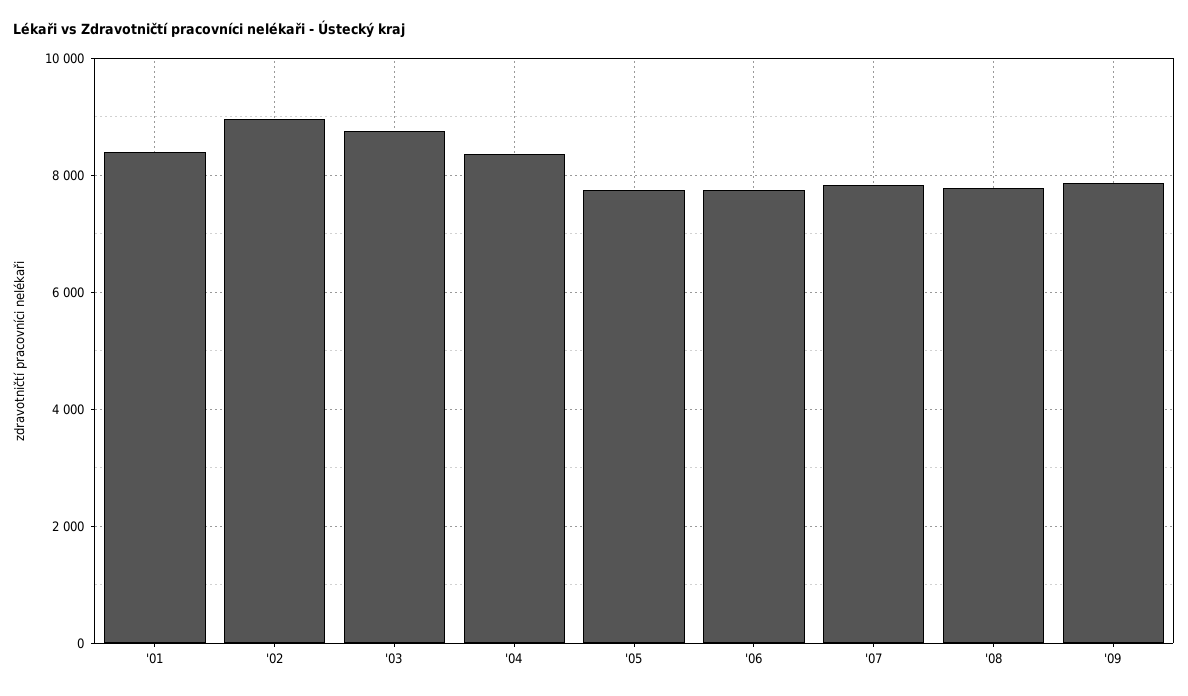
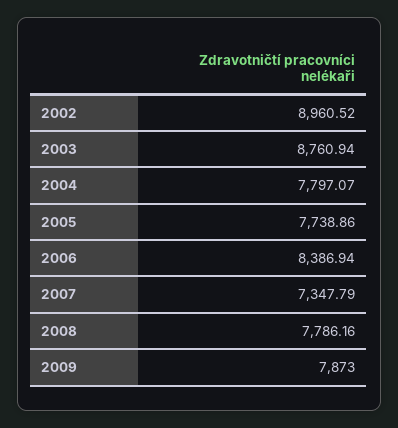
  {
-   "'01": 8400,
    "'02": 8960.52,
    "'03": 8760.94,
-   "'04": 8400,
+   "'04": 7797.07,
    "'05": 7738.86,
-   "'06": 7800,
+   "'06": 8386.94,
-   "'07": 7800,
+   "'07": 7347.79,
    "'08": 7786.16,
    "'09": 7873
  }

